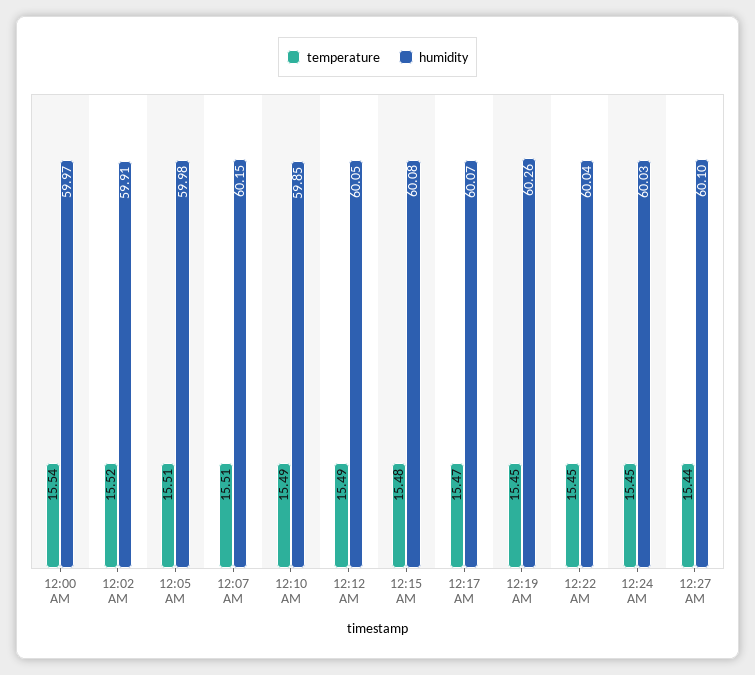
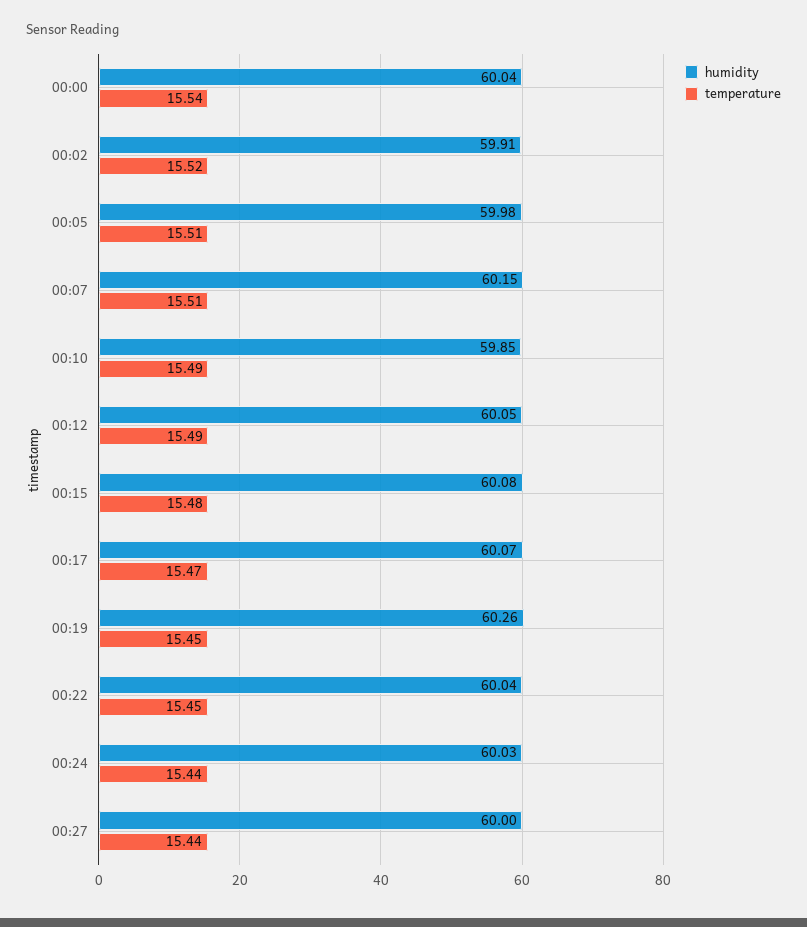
  {
    "temperature": {
      "12:00 AM": 15.54,
      "12:02 AM": 15.52,
      "12:05 AM": 15.51,
      "12:07 AM": 15.51,
      "12:10 AM": 15.49,
      "12:12 AM": 15.49,
      "12:15 AM": 15.48,
      "12:17 AM": 15.47,
      "12:19 AM": 15.45,
      "12:22 AM": 15.45,
-     "12:24 AM": 15.45,
+     "12:24 AM": 15.44,
      "12:27 AM": 15.44
    },
    "humidity": {
-     "12:00 AM": 59.97,
+     "12:00 AM": 60.04,
      "12:02 AM": 59.91,
      "12:05 AM": 59.98,
      "12:07 AM": 60.15,
      "12:10 AM": 59.85,
      "12:12 AM": 60.05,
      "12:15 AM": 60.08,
      "12:17 AM": 60.07,
      "12:19 AM": 60.26,
      "12:22 AM": 60.04,
      "12:24 AM": 60.03,
-     "12:27 AM": 60.1
+     "12:27 AM": 60
    }
  }

